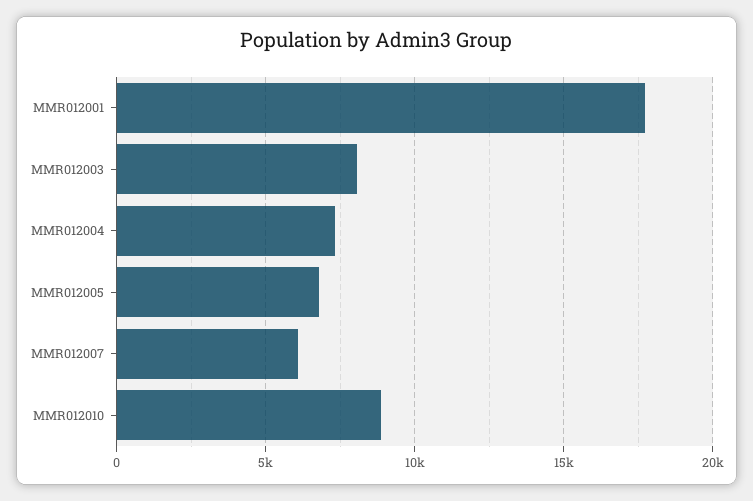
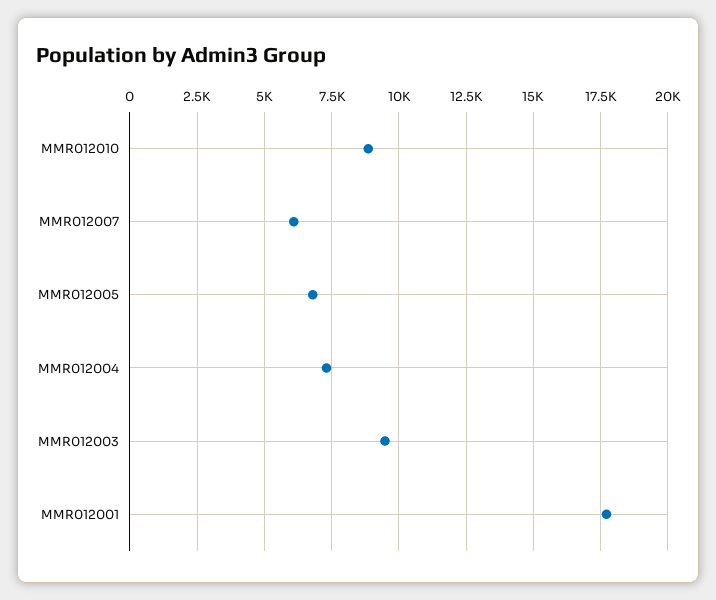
  {
    "MMR012001": 17750,
-   "MMR012003": 8000,
+   "MMR012003": 9500,
    "MMR012004": 7250,
    "MMR012005": 6750,
    "MMR012007": 6000,
    "MMR012010": 8750
  }

